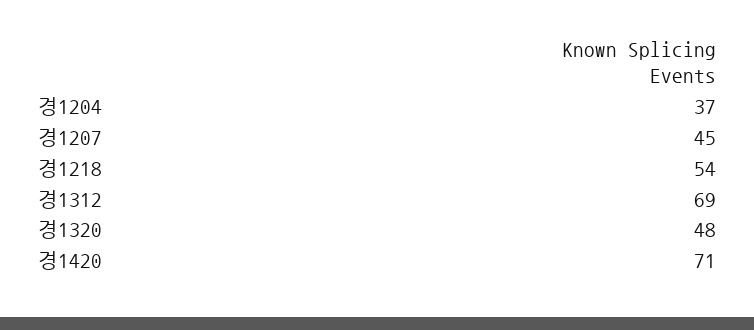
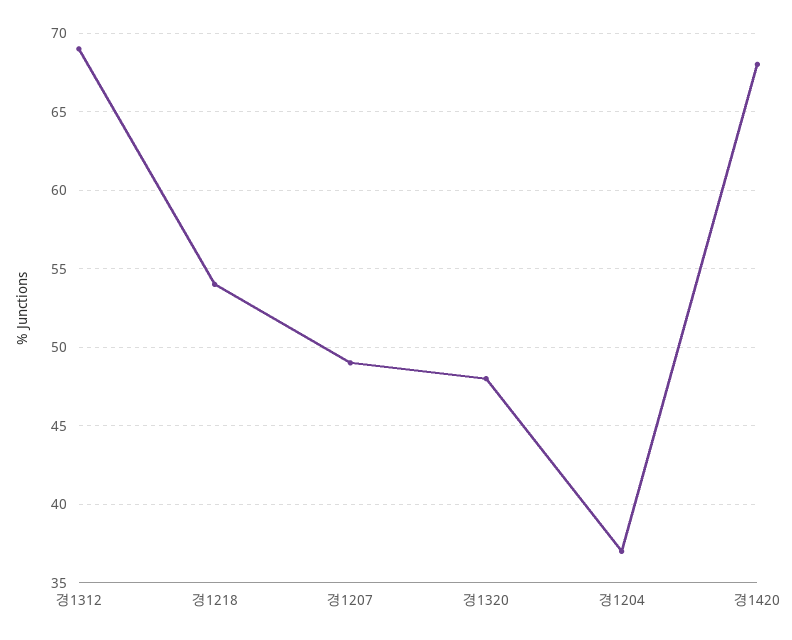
  {
    "경1204": 37,
-   "경1207": 45,
+   "경1207": 49,
    "경1218": 54,
    "경1312": 69,
    "경1320": 48,
-   "경1420": 71
+   "경1420": 68
  }

